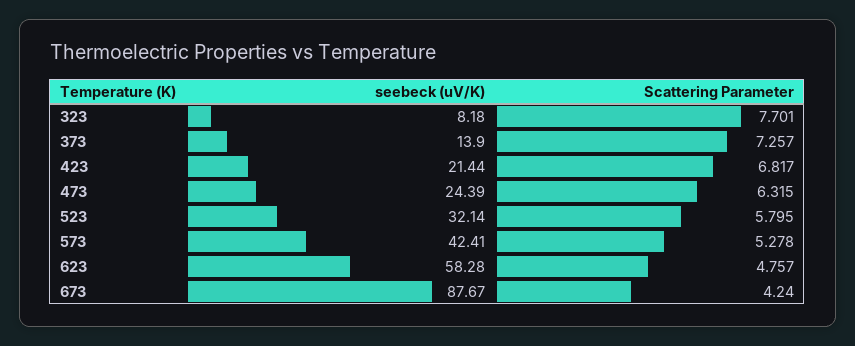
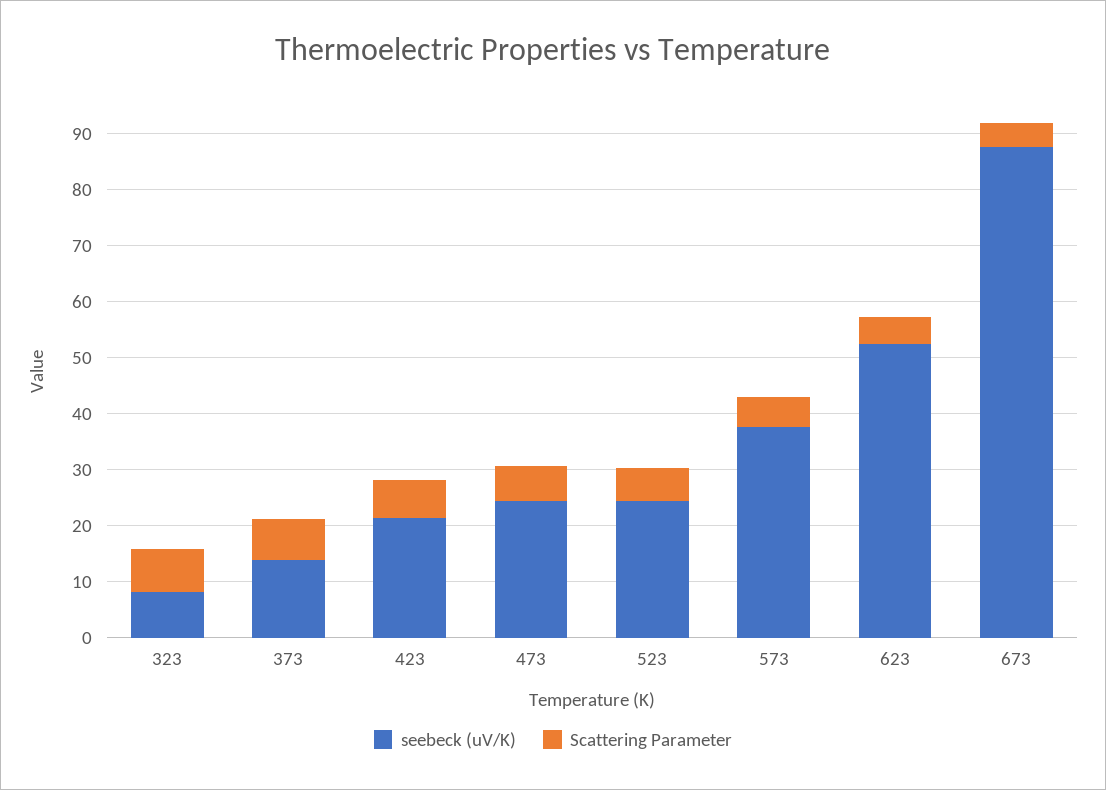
  {
    "seebeck (uV/K)": {
      "323": 8.18,
      "373": 13.9,
      "423": 21.44,
      "473": 24.39,
-     "523": 32.14,
+     "523": 24,
-     "573": 42.41,
+     "573": 38,
-     "623": 58.28,
+     "623": 52,
      "673": 87.67
    },
    "Scattering Parameter": {
      "323": 7.701,
      "373": 7.257,
      "423": 6.817,
      "473": 6.315,
      "523": 5.795,
      "573": 5.278,
      "623": 4.757,
      "673": 4.24
    }
  }

